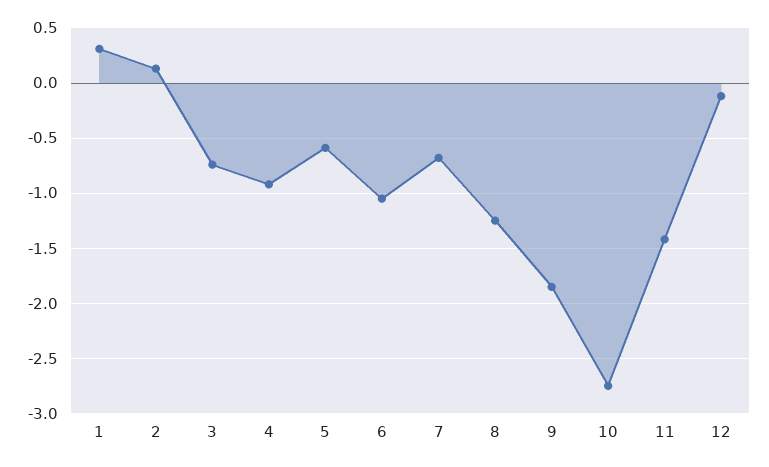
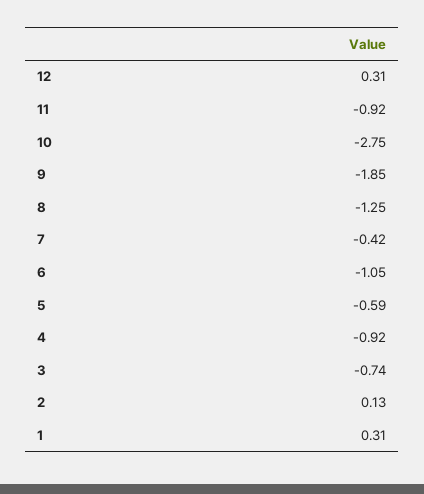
  {
    "1": 0.31,
    "2": 0.13,
    "3": -0.74,
    "4": -0.92,
    "5": -0.59,
    "6": -1.05,
-   "7": -0.7,
+   "7": -0.42,
    "8": -1.25,
    "9": -1.85,
    "10": -2.75,
-   "11": -1.4,
+   "11": -0.92,
-   "12": -0.1
+   "12": 0.31
  }

